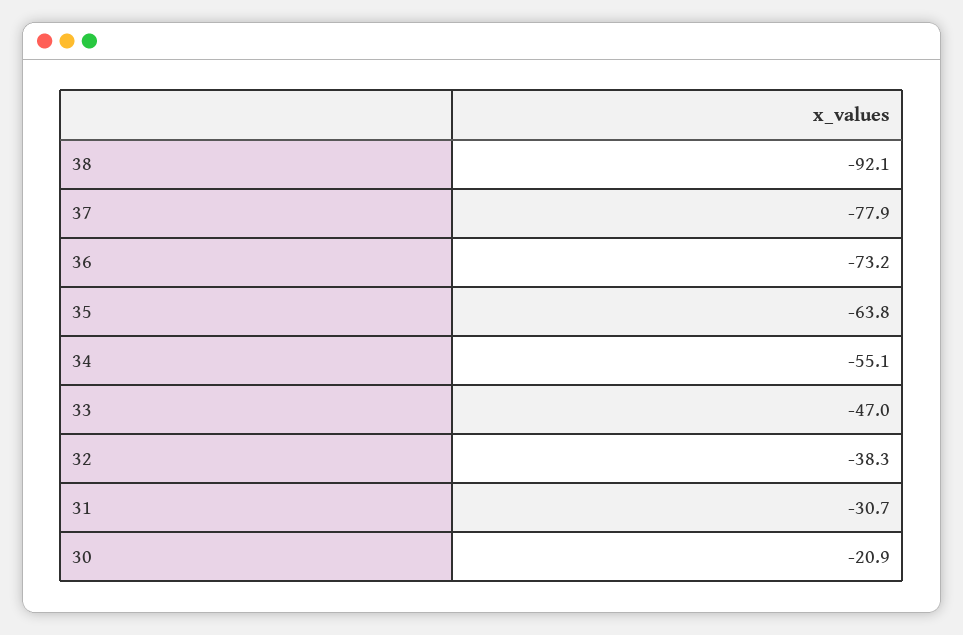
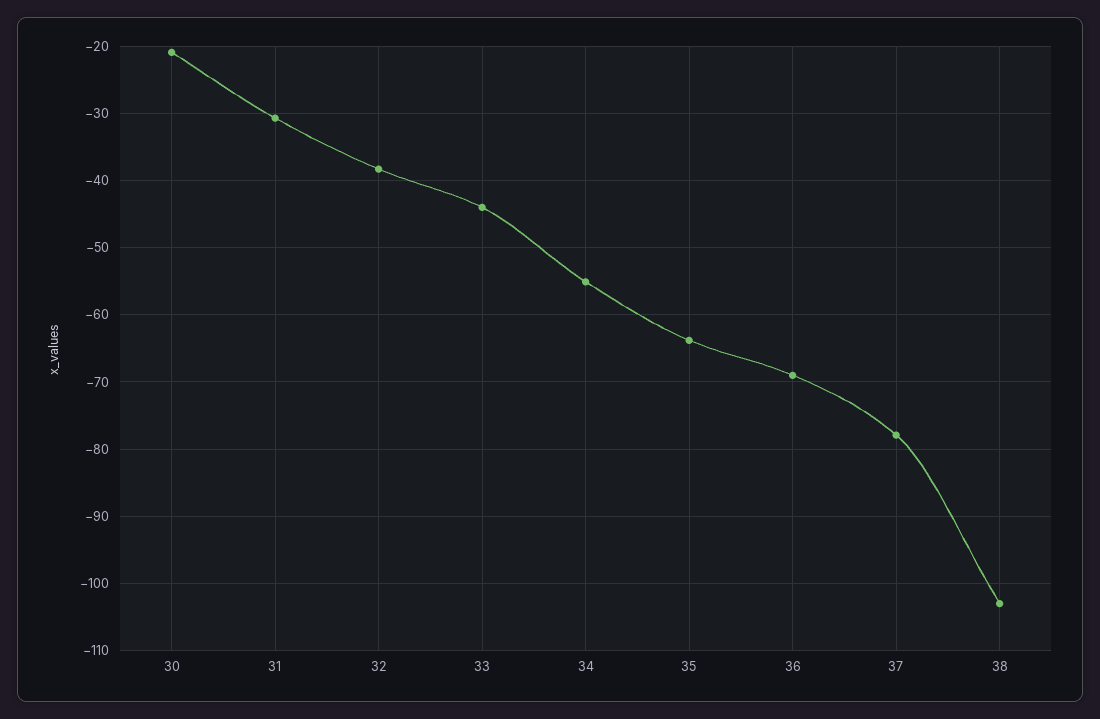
  {
-   "38": -92.1,
+   "38": -103,
    "37": -77.9,
-   "36": -73.2,
+   "36": -69,
    "35": -63.8,
    "34": -55.1,
-   "33": -47,
+   "33": -44,
    "32": -38.3,
    "31": -30.7,
    "30": -20.9
  }

